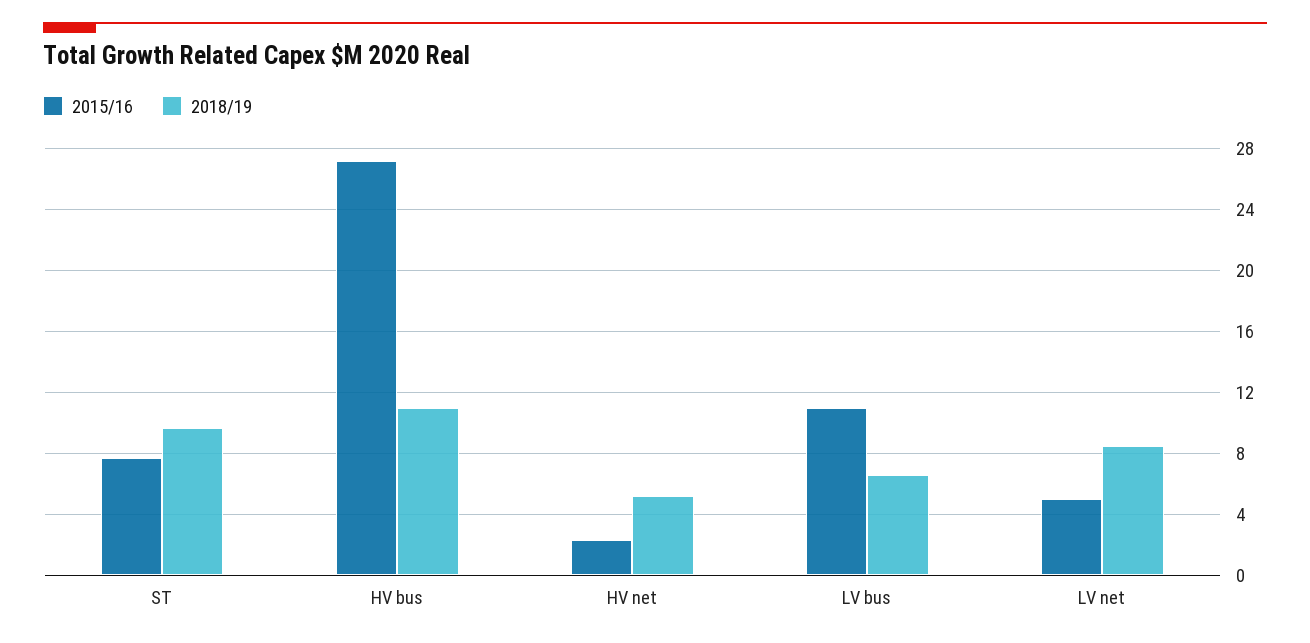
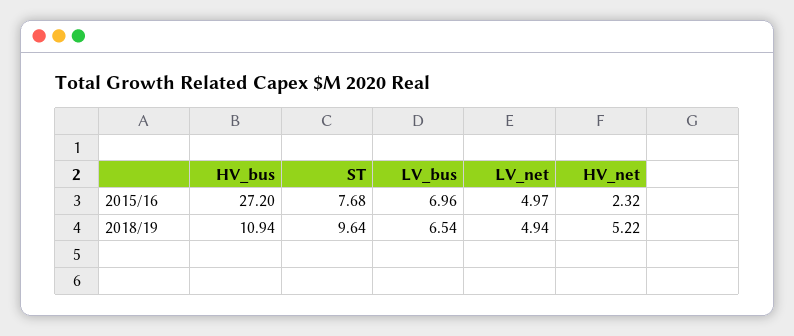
  {
    "2015/16": {
      "ST": 7.68,
      "HV bus": 27.2,
      "HV net": 2.32,
-     "LV bus": 11,
+     "LV bus": 6.96,
      "LV net": 4.97
    },
    "2018/19": {
      "ST": 9.64,
      "HV bus": 10.94,
      "HV net": 5.22,
      "LV bus": 6.54,
-     "LV net": 8.5
+     "LV net": 4.94
    }
  }

